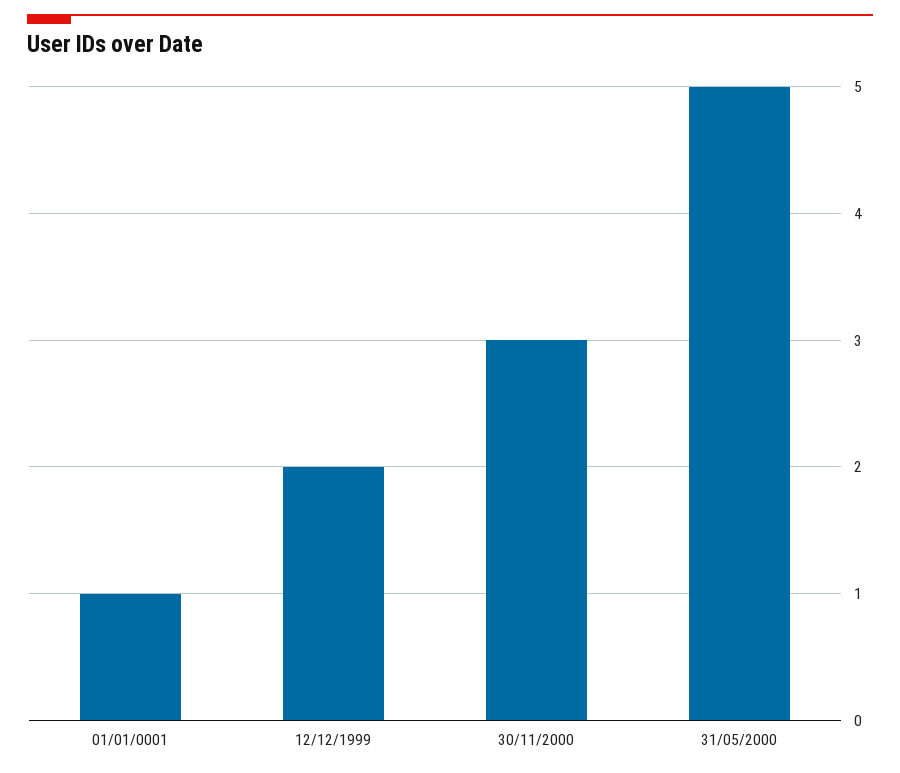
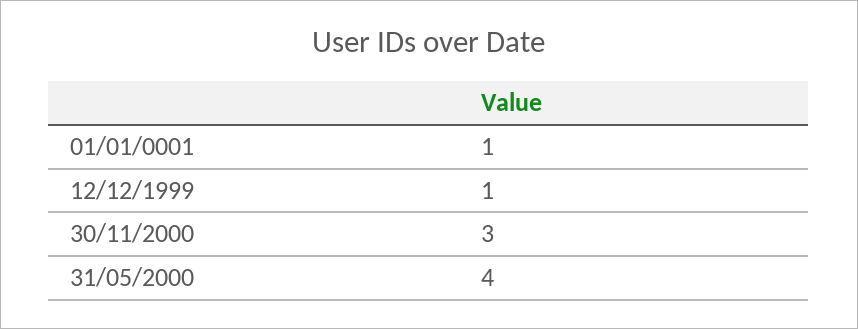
  {
    "01/01/0001": 1,
-   "12/12/1999": 2,
+   "12/12/1999": 1,
    "30/11/2000": 3,
-   "31/05/2000": 5
+   "31/05/2000": 4
  }

